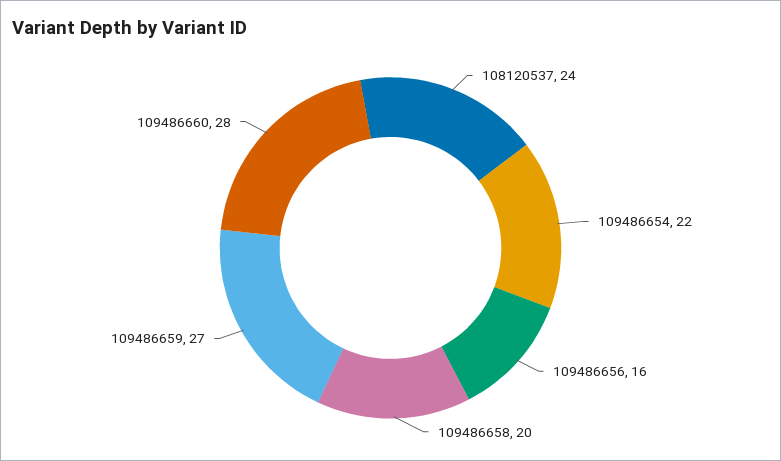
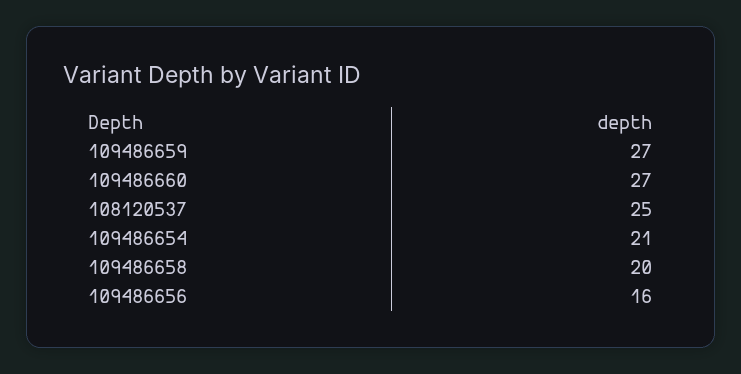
  {
-   "108120537": 24,
+   "108120537": 25,
-   "109486654": 22,
+   "109486654": 21,
    "109486656": 16,
    "109486658": 20,
    "109486659": 27,
-   "109486660": 28
+   "109486660": 27
  }

